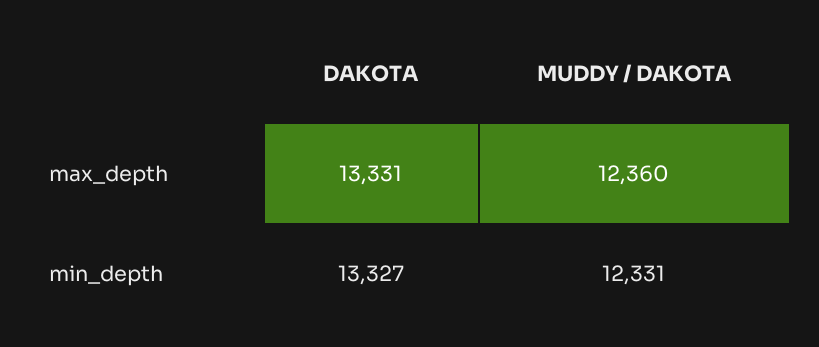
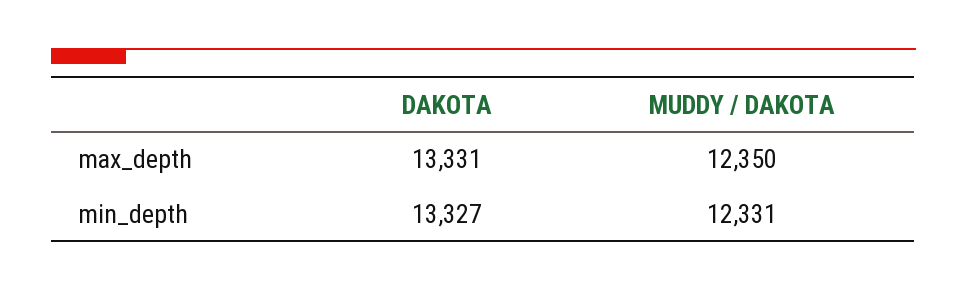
  {
    "DAKOTA": {
      "max_depth": 13331,
      "min_depth": 13327
    },
    "MUDDY / DAKOTA": {
-     "max_depth": 12360,
+     "max_depth": 12350,
      "min_depth": 12331
    }
  }

